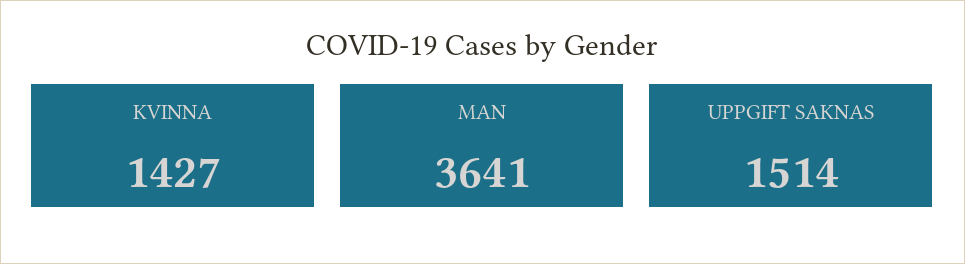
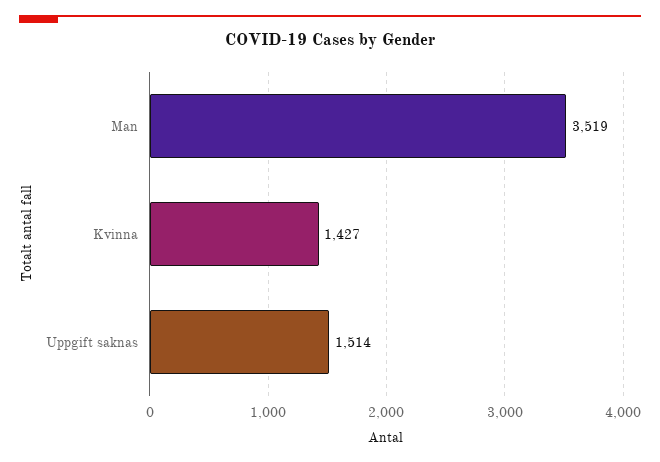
  {
    "KVINNA": 1427,
-   "MAN": 3641,
+   "MAN": 3519,
    "UPPGIFT SAKNAS": 1514
  }

